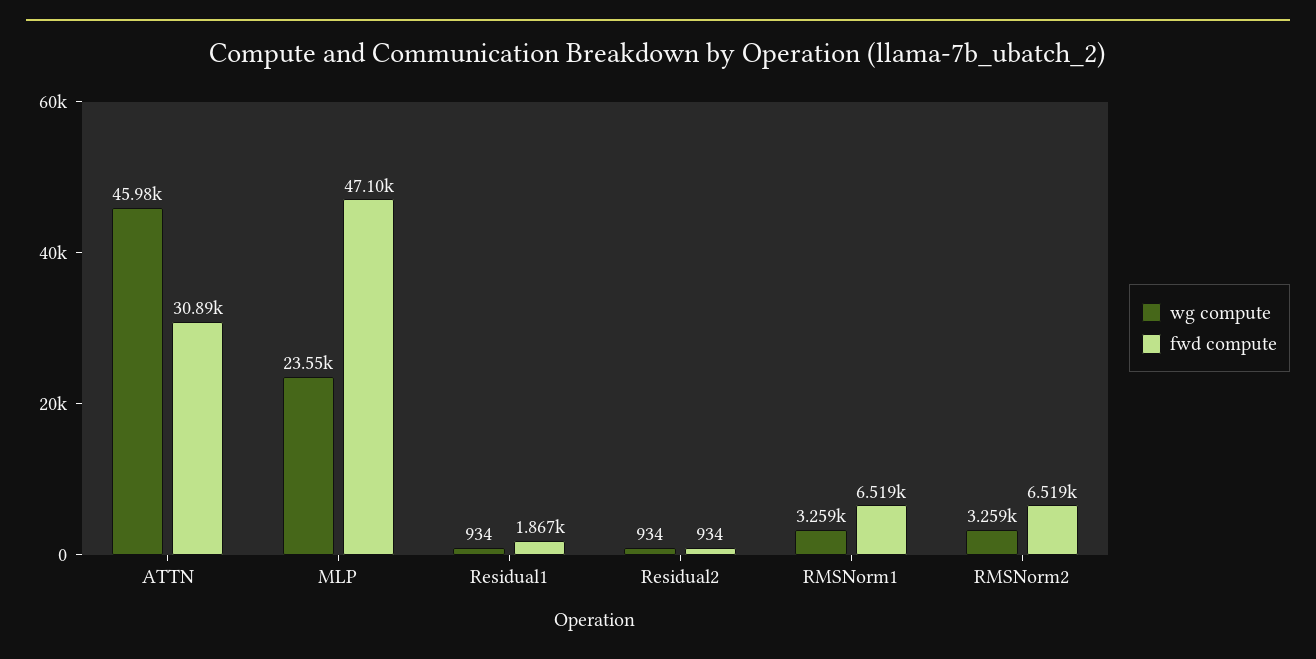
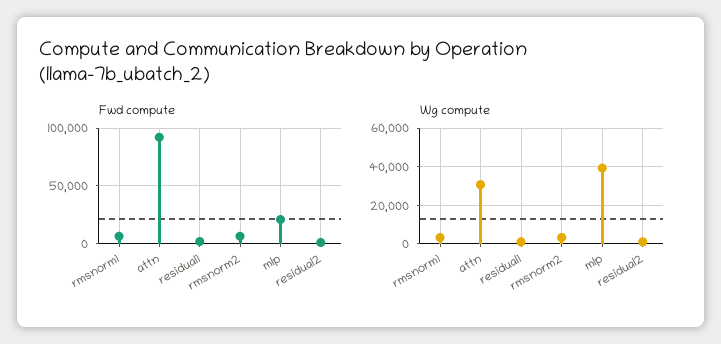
  {
    "wg compute": {
-     "ATTN": 45980,
+     "ATTN": 30000,
-     "MLP": 23550,
+     "MLP": 40000,
      "Residual1": 934,
      "Residual2": 934,
      "RMSNorm1": 3259,
      "RMSNorm2": 3259
    },
    "fwd compute": {
-     "ATTN": 30890,
+     "ATTN": 90000,
-     "MLP": 47100,
+     "MLP": 20000,
      "Residual1": 1867,
      "Residual2": 934,
      "RMSNorm1": 6519,
      "RMSNorm2": 6519
    }
  }

